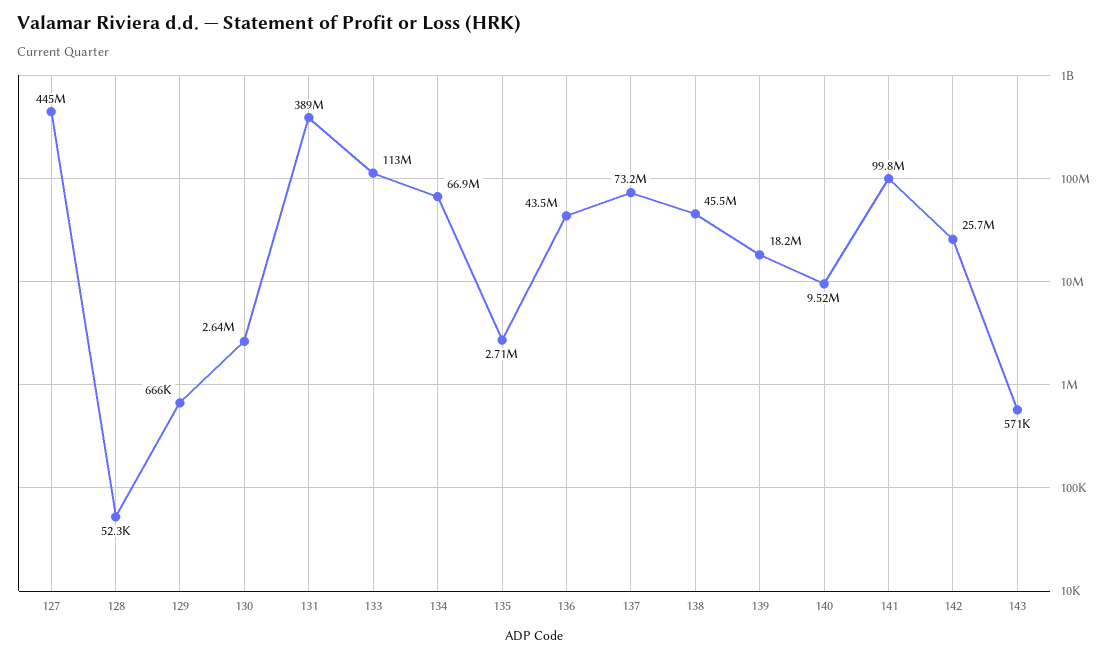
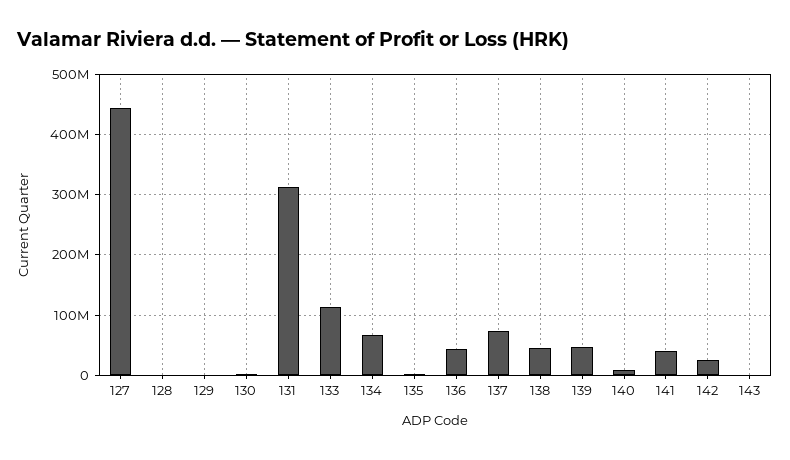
  {
    "127": 445000000,
    "128": 52300,
    "129": 666000,
    "130": 2640000,
-   "131": 389000000,
+   "131": 310000000,
    "133": 113000000,
    "134": 66900000,
    "135": 2710000,
    "136": 43500000,
    "137": 73200000,
    "138": 45500000,
-   "139": 18200000,
+   "139": 50000000,
    "140": 9520000,
-   "141": 99800000,
+   "141": 40000000,
    "142": 25700000,
    "143": 571000
  }

